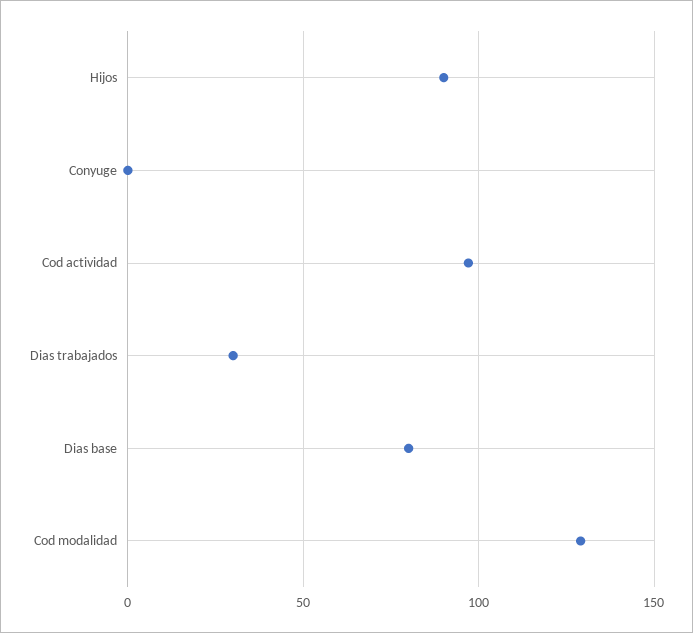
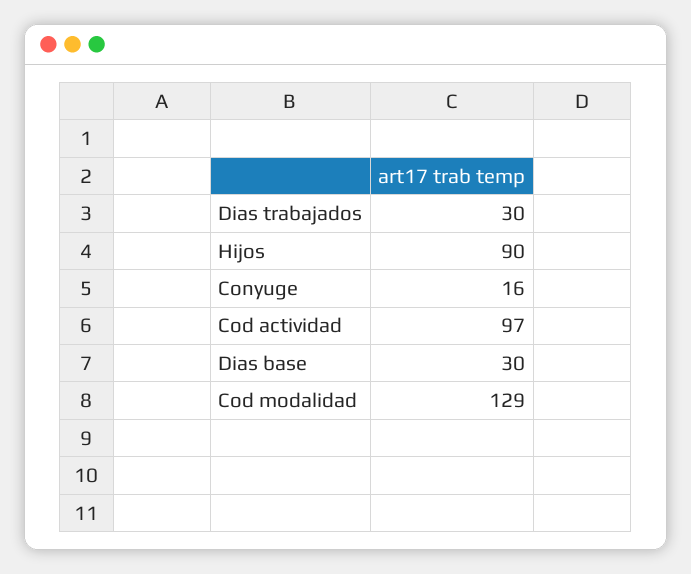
  {
    "Hijos": 90,
-   "Conyuge": 0,
+   "Conyuge": 16,
    "Cod actividad": 97,
    "Dias trabajados": 30,
-   "Dias base": 80,
+   "Dias base": 30,
    "Cod modalidad": 129
  }

